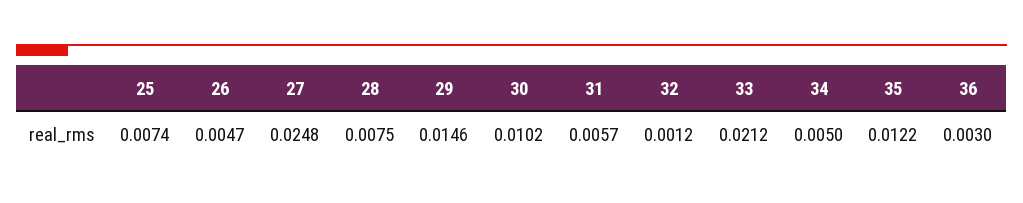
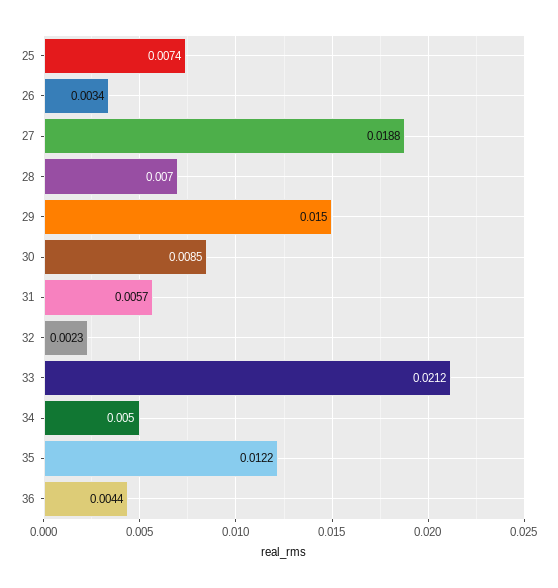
  {
    "25": 0.0074,
-   "26": 0.0047,
+   "26": 0.0034,
-   "27": 0.0248,
+   "27": 0.0188,
-   "28": 0.0075,
+   "28": 0.007,
-   "29": 0.0146,
+   "29": 0.015,
-   "30": 0.0102,
+   "30": 0.0085,
    "31": 0.0057,
-   "32": 0.0012,
+   "32": 0.0023,
    "33": 0.0212,
    "34": 0.005,
    "35": 0.0122,
-   "36": 0.003
+   "36": 0.0044
  }

